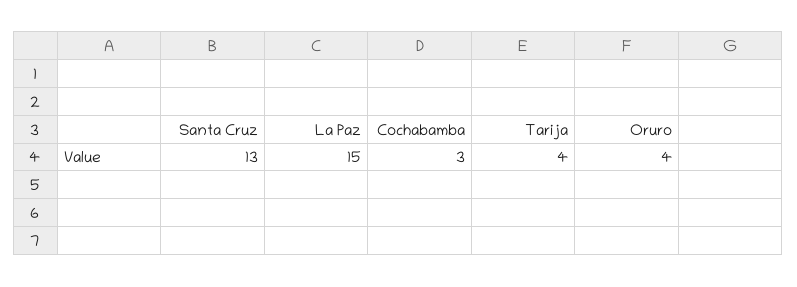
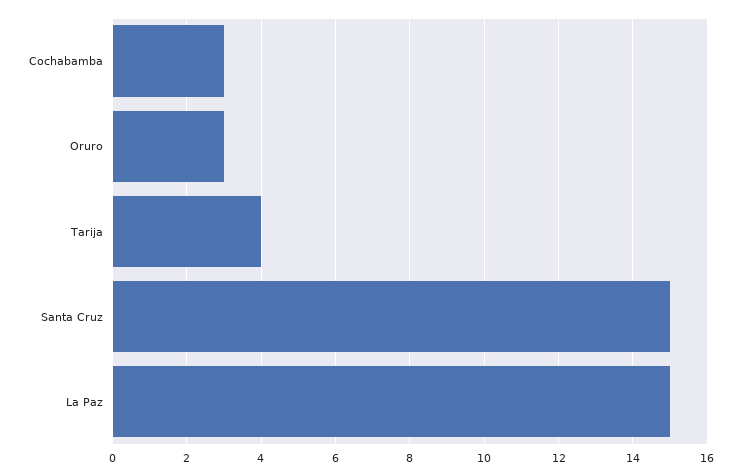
  {
-   "Santa Cruz": 13,
+   "Santa Cruz": 15,
    "La Paz": 15,
    "Cochabamba": 3,
    "Tarija": 4,
-   "Oruro": 4
+   "Oruro": 3
  }

